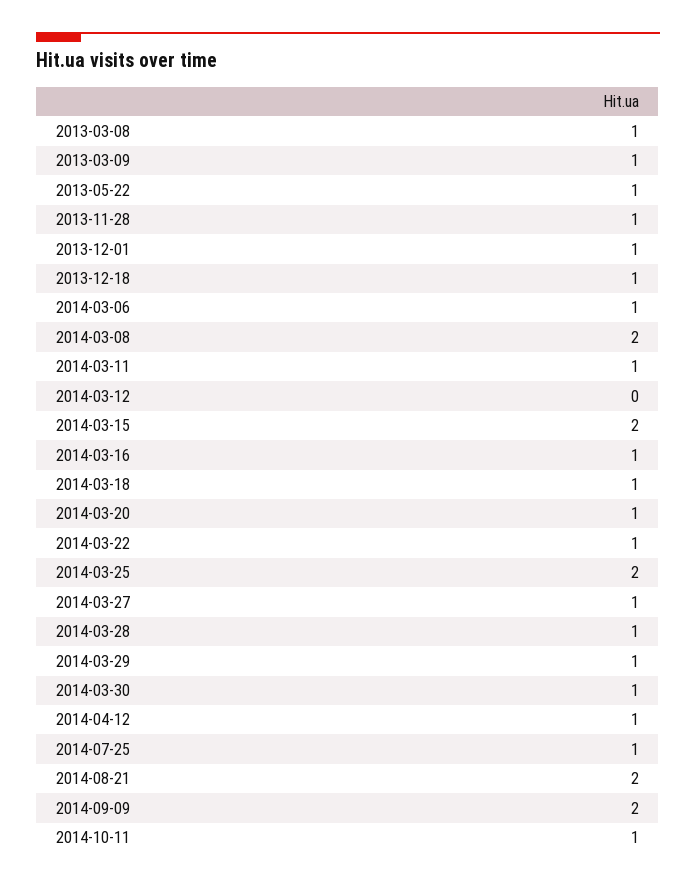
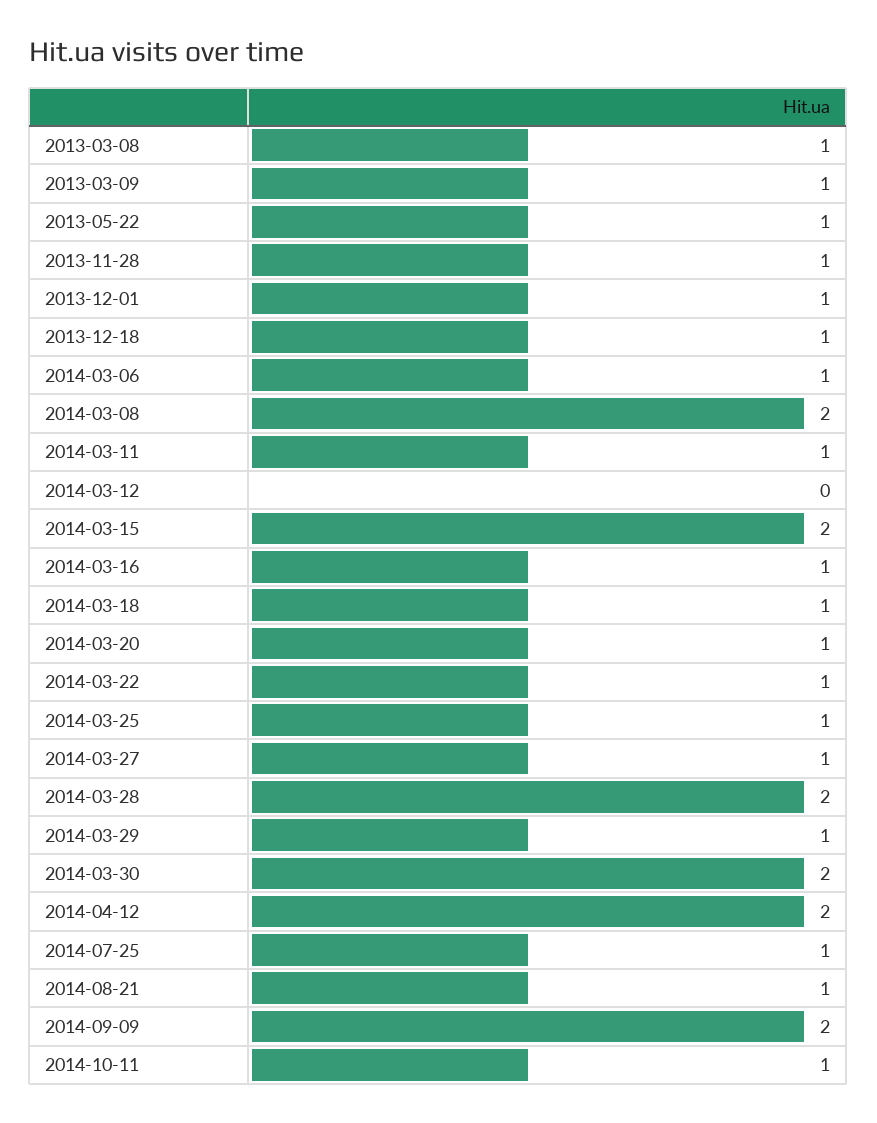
  {
    "2013-03-08": 1,
    "2013-03-09": 1,
    "2013-05-22": 1,
    "2013-11-28": 1,
    "2013-12-01": 1,
    "2013-12-18": 1,
    "2014-03-06": 1,
    "2014-03-08": 2,
    "2014-03-11": 1,
    "2014-03-12": 0,
    "2014-03-15": 2,
    "2014-03-16": 1,
    "2014-03-18": 1,
    "2014-03-20": 1,
    "2014-03-22": 1,
-   "2014-03-25": 2,
+   "2014-03-25": 1,
    "2014-03-27": 1,
-   "2014-03-28": 1,
+   "2014-03-28": 2,
    "2014-03-29": 1,
-   "2014-03-30": 1,
+   "2014-03-30": 2,
-   "2014-04-12": 1,
+   "2014-04-12": 2,
    "2014-07-25": 1,
-   "2014-08-21": 2,
+   "2014-08-21": 1,
    "2014-09-09": 2,
    "2014-10-11": 1
  }

